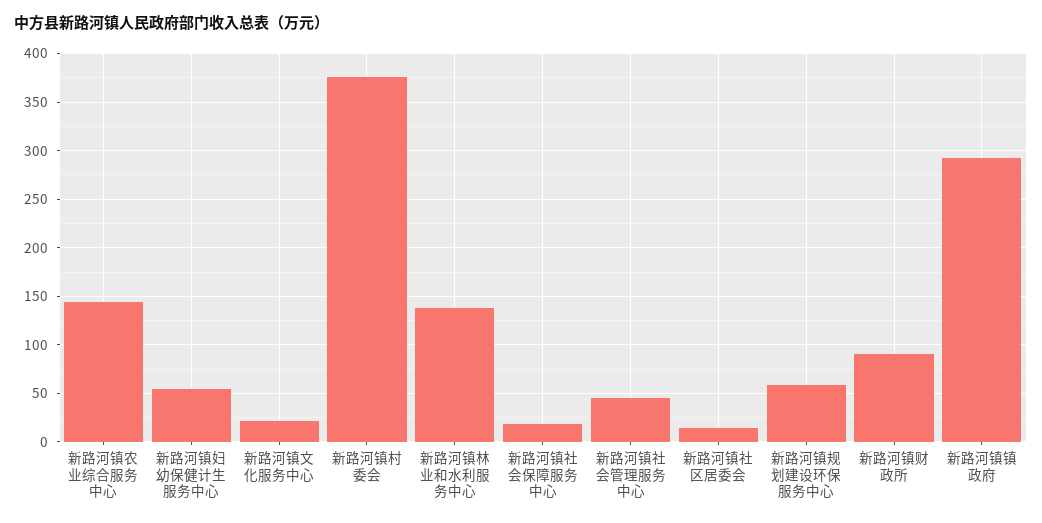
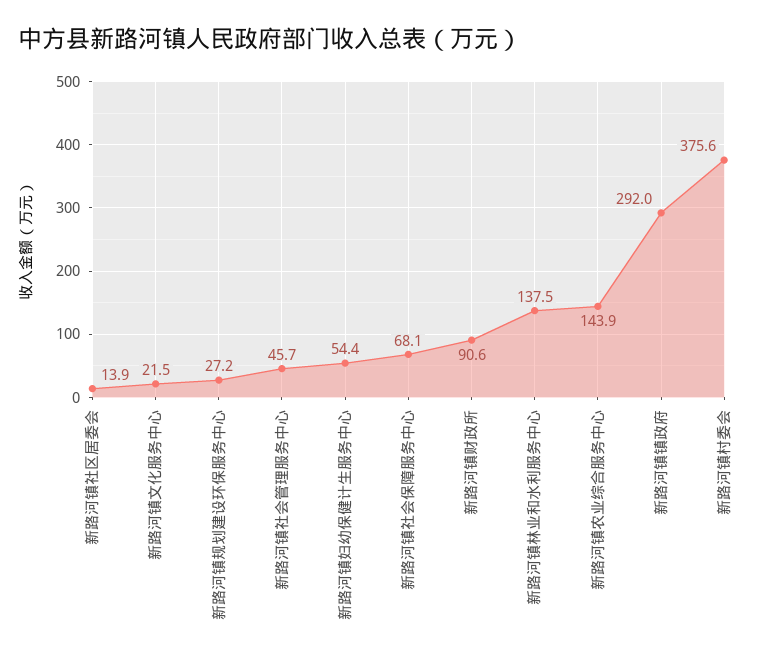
  {
    "新路河镇农业综合服务中心": 143.9,
    "新路河镇妇幼保健计生服务中心": 54.4,
    "新路河镇文化服务中心": 21.5,
    "新路河镇村委会": 375.6,
    "新路河镇林业和水利服务中心": 137.5,
-   "新路河镇社会保障服务中心": 20,
+   "新路河镇社会保障服务中心": 68.1,
    "新路河镇社会管理服务中心": 45.7,
    "新路河镇社区居委会": 13.9,
-   "新路河镇规划建设环保服务中心": 60,
+   "新路河镇规划建设环保服务中心": 27.2,
    "新路河镇财政所": 90.6,
    "新路河镇镇政府": 292
  }

